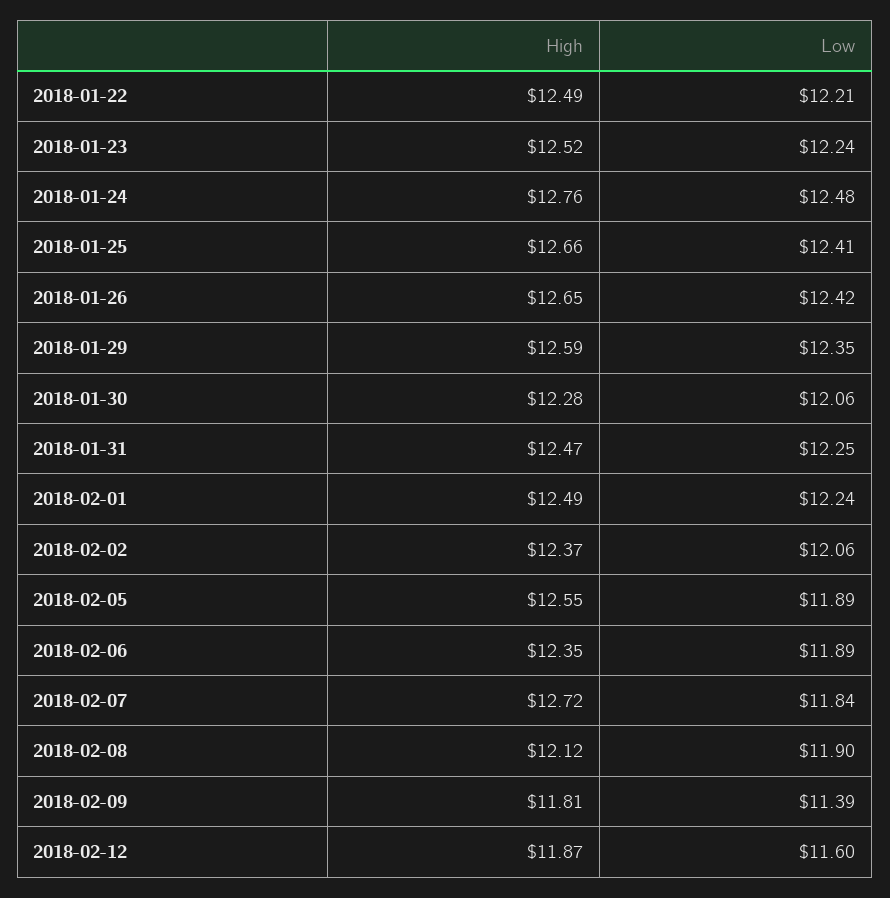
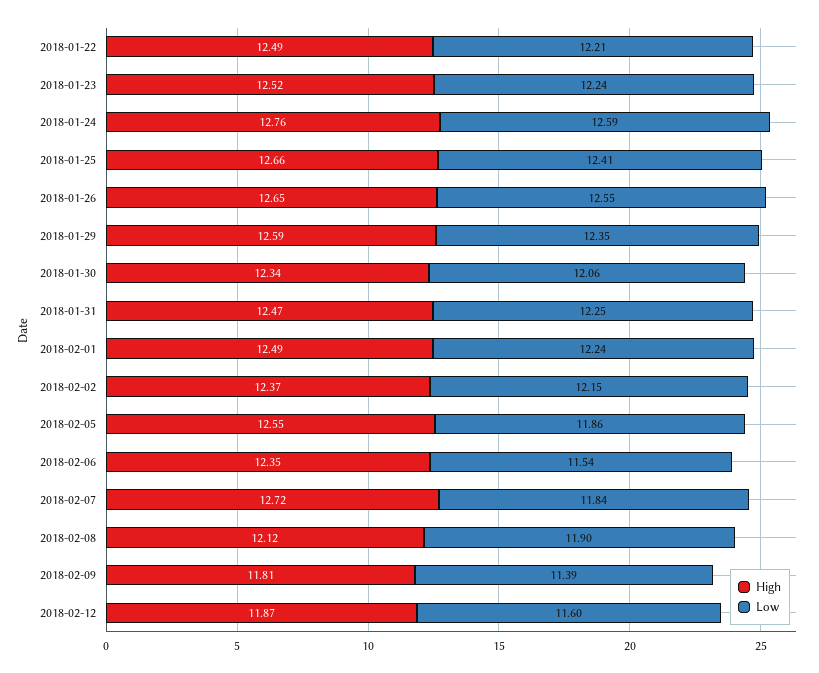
  {
    "High": {
      "2018-01-22": 12.49,
      "2018-01-23": 12.52,
      "2018-01-24": 12.76,
      "2018-01-25": 12.66,
      "2018-01-26": 12.65,
      "2018-01-29": 12.59,
-     "2018-01-30": 12.28,
+     "2018-01-30": 12.34,
      "2018-01-31": 12.47,
      "2018-02-01": 12.49,
      "2018-02-02": 12.37,
      "2018-02-05": 12.55,
      "2018-02-06": 12.35,
      "2018-02-07": 12.72,
      "2018-02-08": 12.12,
      "2018-02-09": 11.81,
      "2018-02-12": 11.87
    },
    "Low": {
      "2018-01-22": 12.21,
      "2018-01-23": 12.24,
-     "2018-01-24": 12.48,
+     "2018-01-24": 12.59,
      "2018-01-25": 12.41,
-     "2018-01-26": 12.42,
+     "2018-01-26": 12.55,
      "2018-01-29": 12.35,
      "2018-01-30": 12.06,
      "2018-01-31": 12.25,
      "2018-02-01": 12.24,
-     "2018-02-02": 12.06,
+     "2018-02-02": 12.15,
-     "2018-02-05": 11.89,
+     "2018-02-05": 11.86,
-     "2018-02-06": 11.89,
+     "2018-02-06": 11.54,
      "2018-02-07": 11.84,
      "2018-02-08": 11.9,
      "2018-02-09": 11.39,
      "2018-02-12": 11.6
    }
  }

